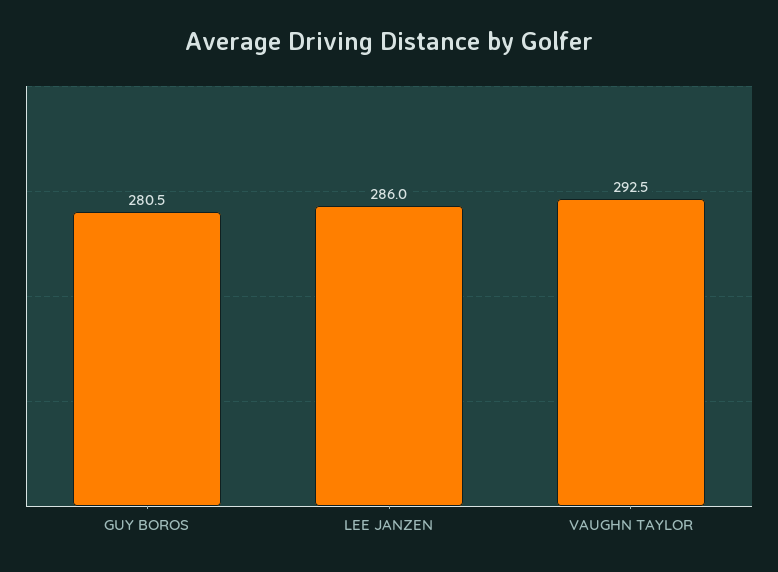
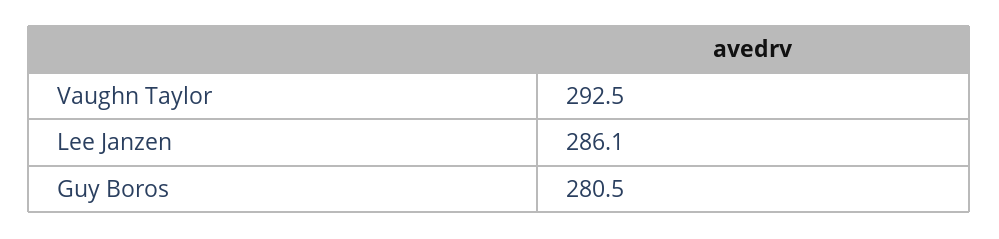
  {
    "GUY BOROS": 280.5,
-   "LEE JANZEN": 286,
+   "LEE JANZEN": 286.1,
    "VAUGHN TAYLOR": 292.5
  }

